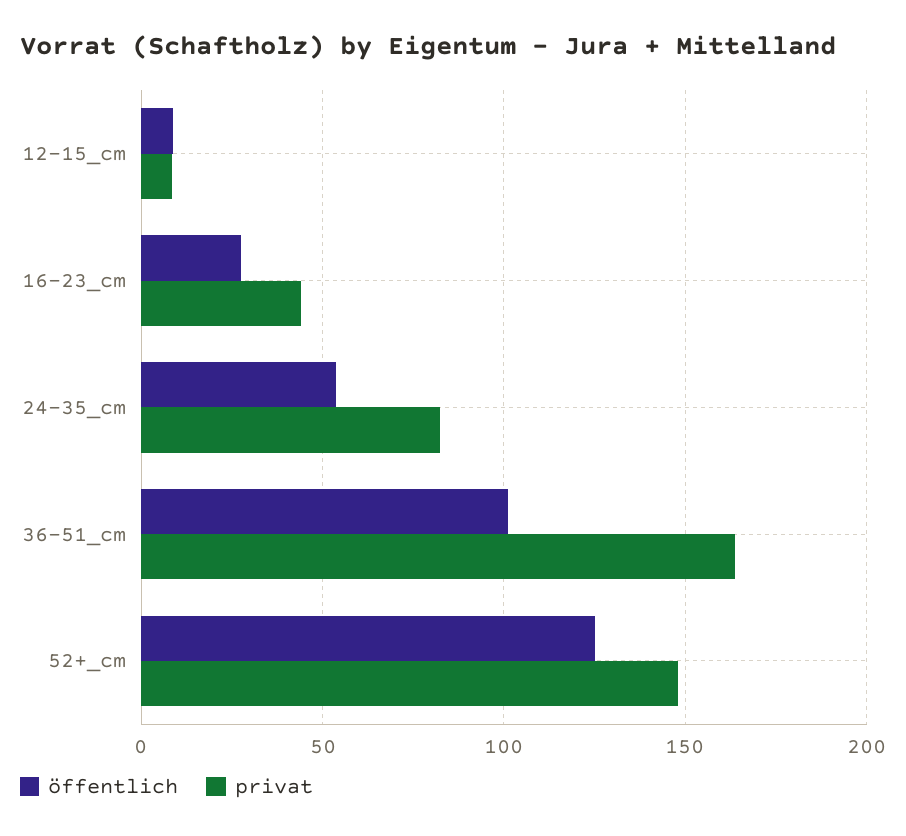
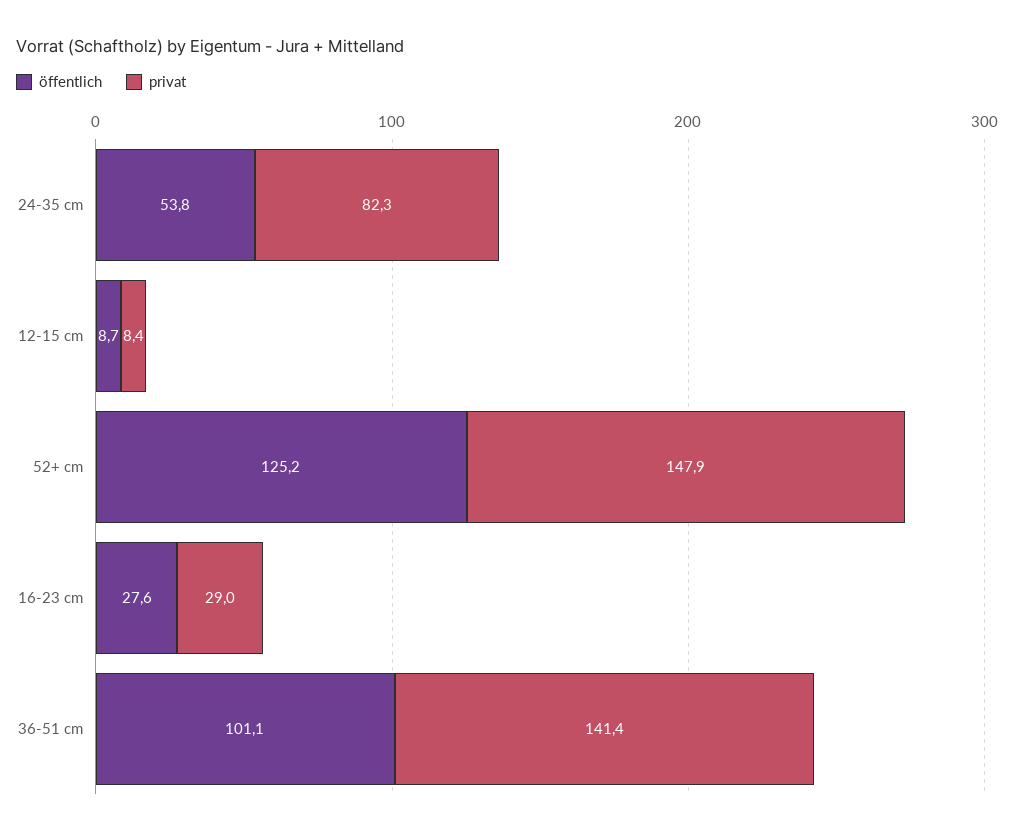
  {
    "öffentlich": {
      "12-15_cm": 8.7,
      "16-23_cm": 27.6,
      "24-35_cm": 53.8,
      "36-51_cm": 101.1,
      "52+_cm": 125.2
    },
    "privat": {
      "12-15_cm": 8.4,
-     "16-23_cm": 45,
+     "16-23_cm": 29,
      "24-35_cm": 82.3,
-     "36-51_cm": 165,
+     "36-51_cm": 141.4,
      "52+_cm": 147.9
    }
  }

